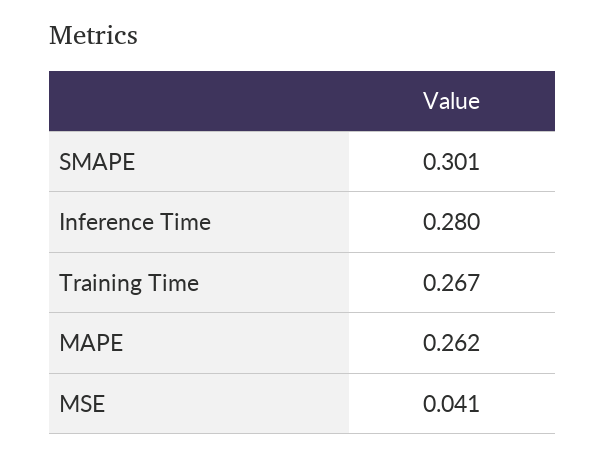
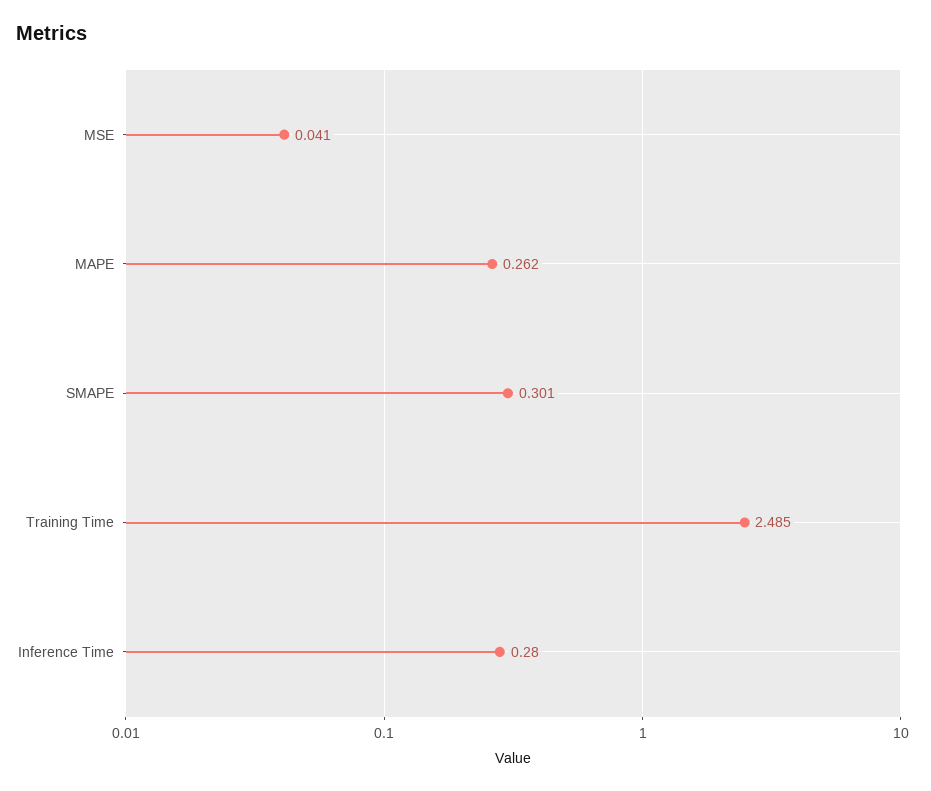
  {
    "SMAPE": 0.301,
    "Inference Time": 0.28,
-   "Training Time": 0.267,
+   "Training Time": 2.485,
    "MAPE": 0.262,
    "MSE": 0.041
  }

